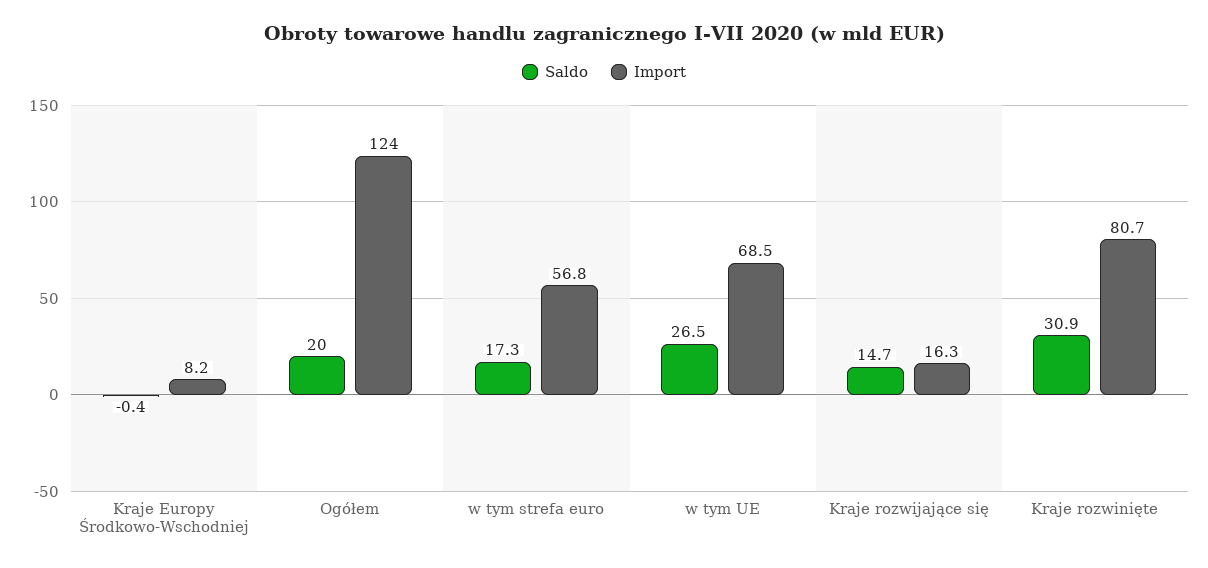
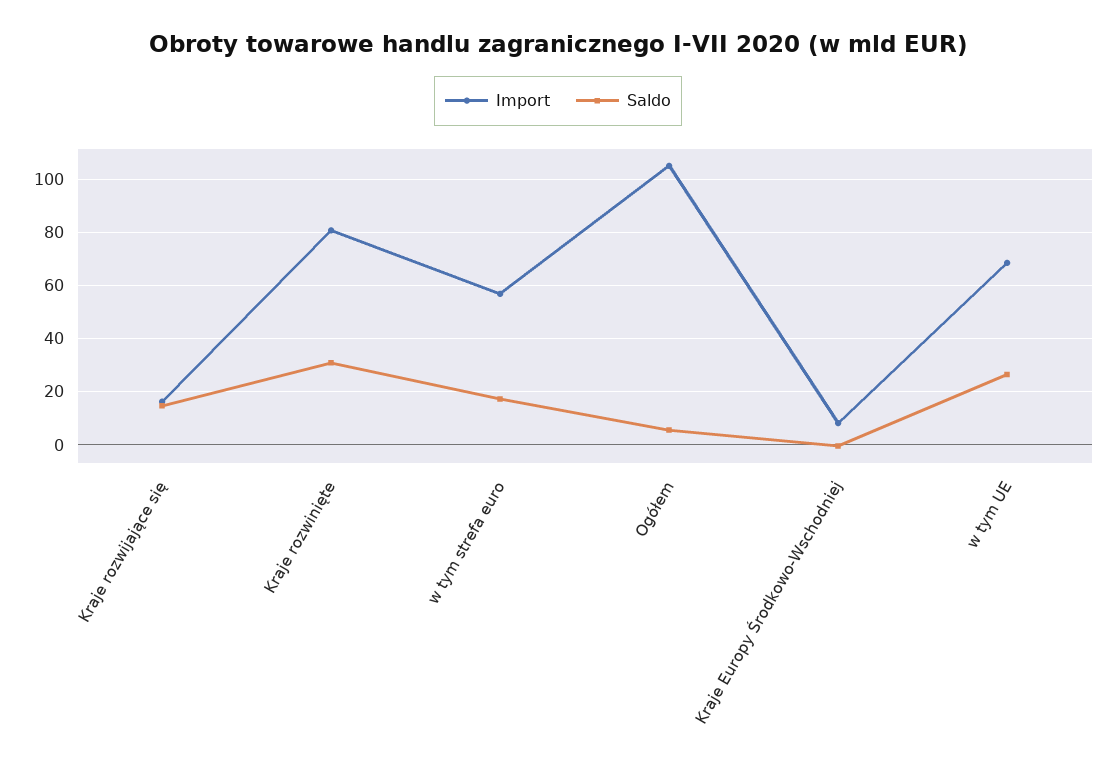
  {
    "Saldo": {
      "Kraje Europy Środkowo-Wschodniej": -0.4,
-     "Ogółem": 20,
+     "Ogółem": 5,
      "w tym strefa euro": 17.3,
      "w tym UE": 26.5,
      "Kraje rozwijające się": 14.7,
      "Kraje rozwinięte": 30.9
    },
    "Import": {
      "Kraje Europy Środkowo-Wschodniej": 8.2,
-     "Ogółem": 124,
+     "Ogółem": 105,
      "w tym strefa euro": 56.8,
      "w tym UE": 68.5,
      "Kraje rozwijające się": 16.3,
      "Kraje rozwinięte": 80.7
    }
  }

